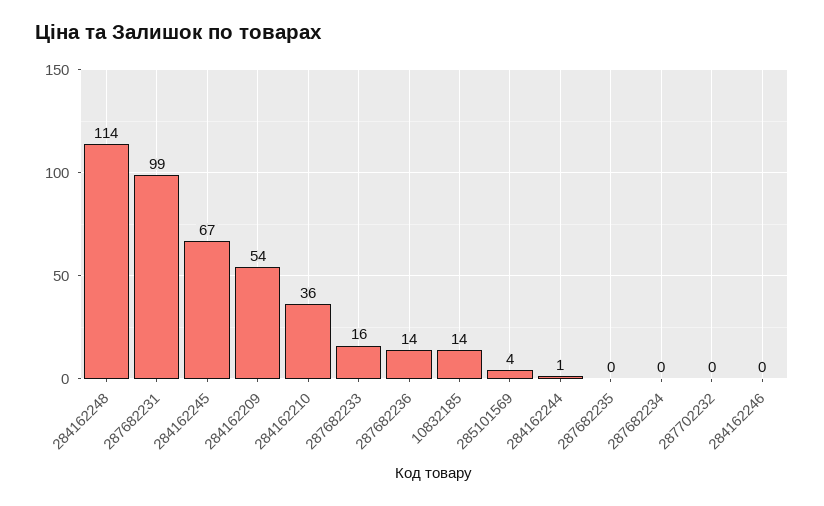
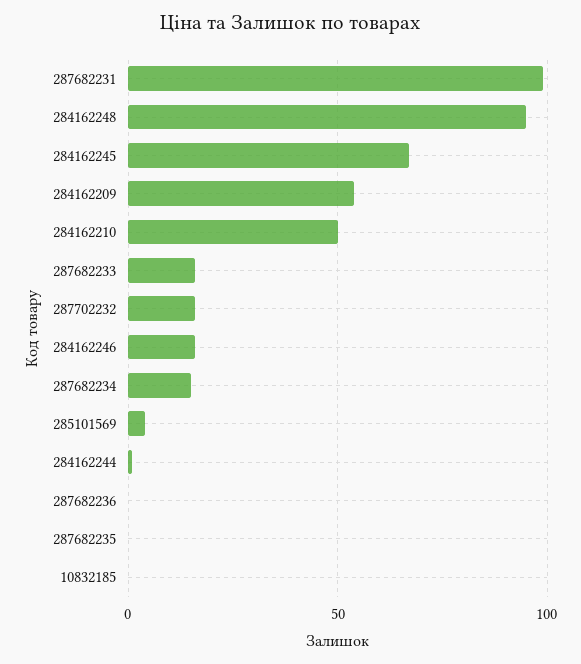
  {
-   "284162248": 114,
+   "284162248": 95,
    "287682231": 99,
    "284162245": 67,
    "284162209": 54,
-   "284162210": 36,
+   "284162210": 50,
    "287682233": 16,
-   "287682236": 14,
+   "287682236": 0,
-   "10832185": 14,
+   "10832185": 0,
    "285101569": 4,
    "284162244": 1,
    "287682235": 0,
-   "287682234": 0,
+   "287682234": 15,
-   "287702232": 0,
+   "287702232": 15,
-   "284162246": 0
+   "284162246": 15
  }

